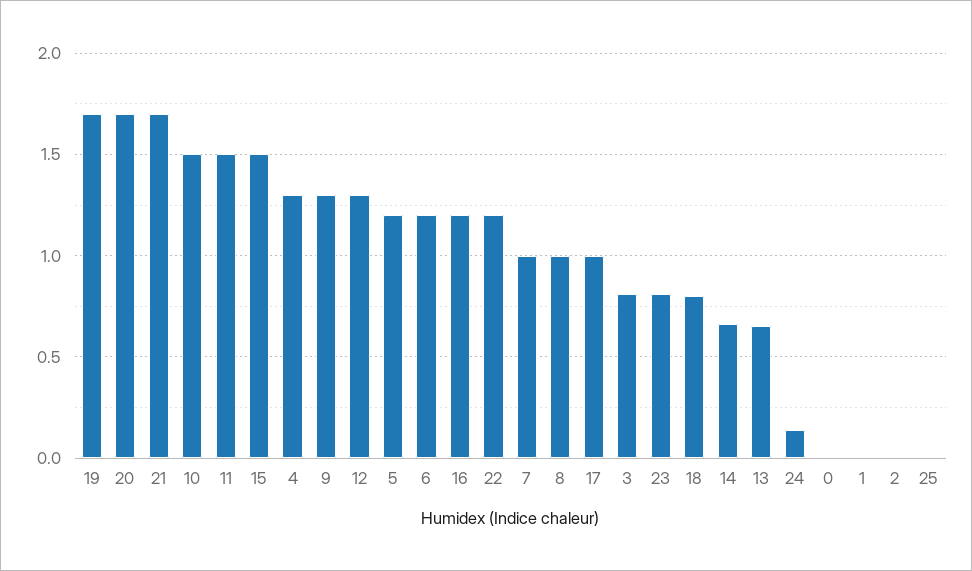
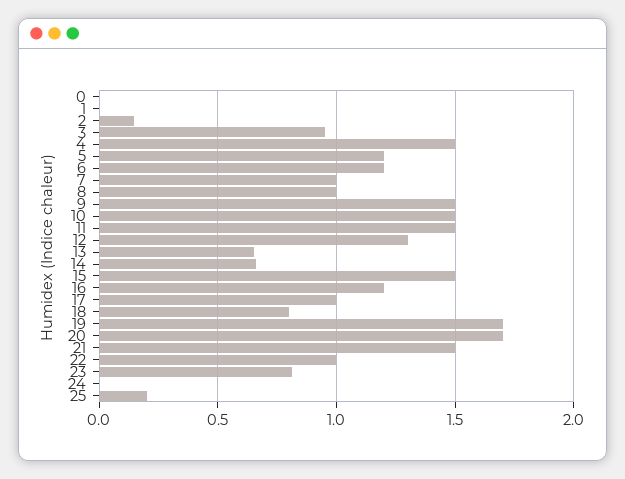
  {
    "19": 1.7,
    "20": 1.7,
-   "21": 1.7,
+   "21": 1.5,
    "10": 1.5,
    "11": 1.5,
    "15": 1.5,
-   "4": 1.3,
+   "4": 1.5,
-   "9": 1.3,
+   "9": 1.5,
    "12": 1.3,
    "5": 1.2,
    "6": 1.2,
    "16": 1.2,
-   "22": 1.2,
+   "22": 1,
    "7": 1,
    "8": 1,
    "17": 1,
-   "3": 0.8,
+   "3": 0.95,
    "23": 0.8,
    "18": 0.8,
    "14": 0.65,
    "13": 0.65,
-   "24": 0.15,
+   "24": 0,
    "0": 0,
    "1": 0,
-   "2": 0,
+   "2": 0.15,
-   "25": 0
+   "25": 0.2
  }

